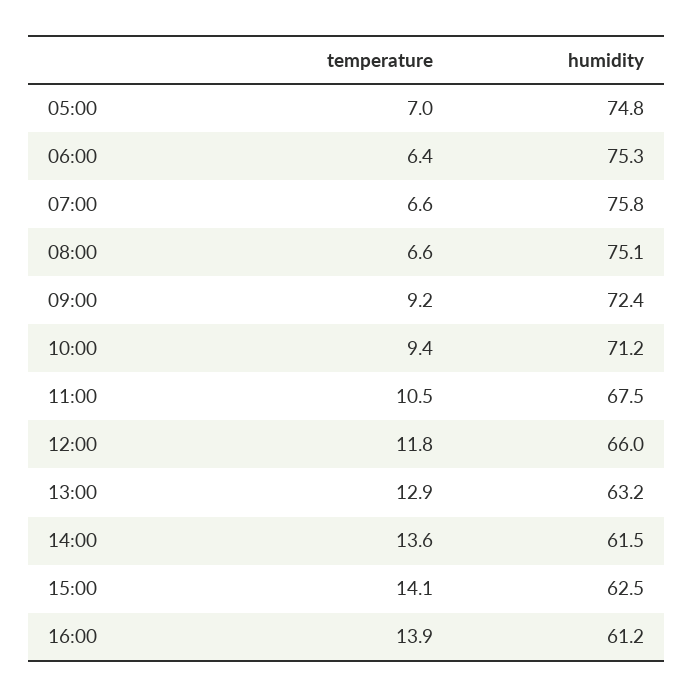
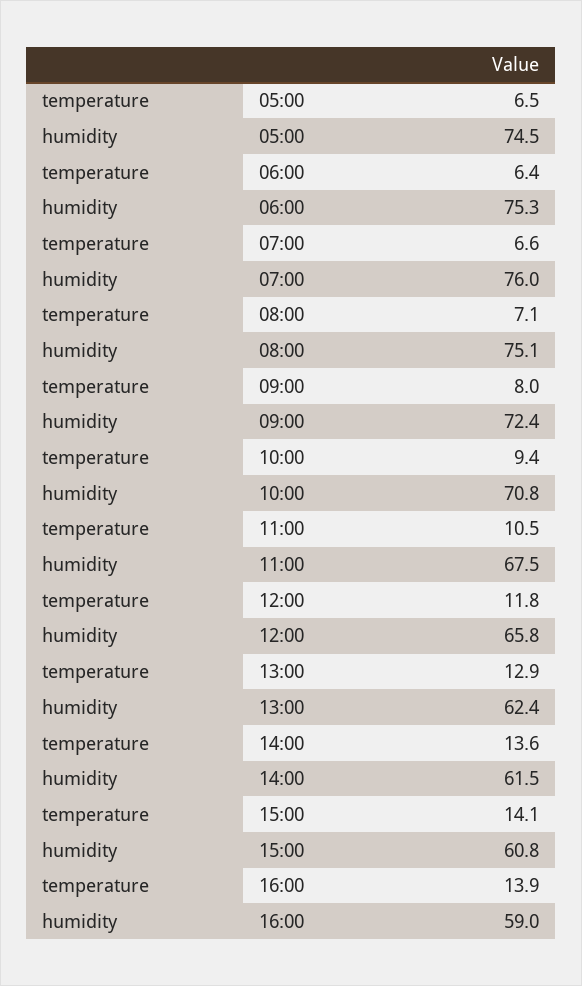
  {
    "temperature": {
-     "05:00": 7,
+     "05:00": 6.5,
      "06:00": 6.4,
      "07:00": 6.6,
-     "08:00": 6.6,
+     "08:00": 7.1,
-     "09:00": 9.2,
+     "09:00": 8,
      "10:00": 9.4,
      "11:00": 10.5,
      "12:00": 11.8,
      "13:00": 12.9,
      "14:00": 13.6,
      "15:00": 14.1,
      "16:00": 13.9
    },
    "humidity": {
-     "05:00": 74.8,
+     "05:00": 74.5,
      "06:00": 75.3,
-     "07:00": 75.8,
+     "07:00": 76,
      "08:00": 75.1,
      "09:00": 72.4,
-     "10:00": 71.2,
+     "10:00": 70.8,
      "11:00": 67.5,
-     "12:00": 66,
+     "12:00": 65.8,
-     "13:00": 63.2,
+     "13:00": 62.4,
      "14:00": 61.5,
-     "15:00": 62.5,
+     "15:00": 60.8,
-     "16:00": 61.2
+     "16:00": 59
    }
  }

